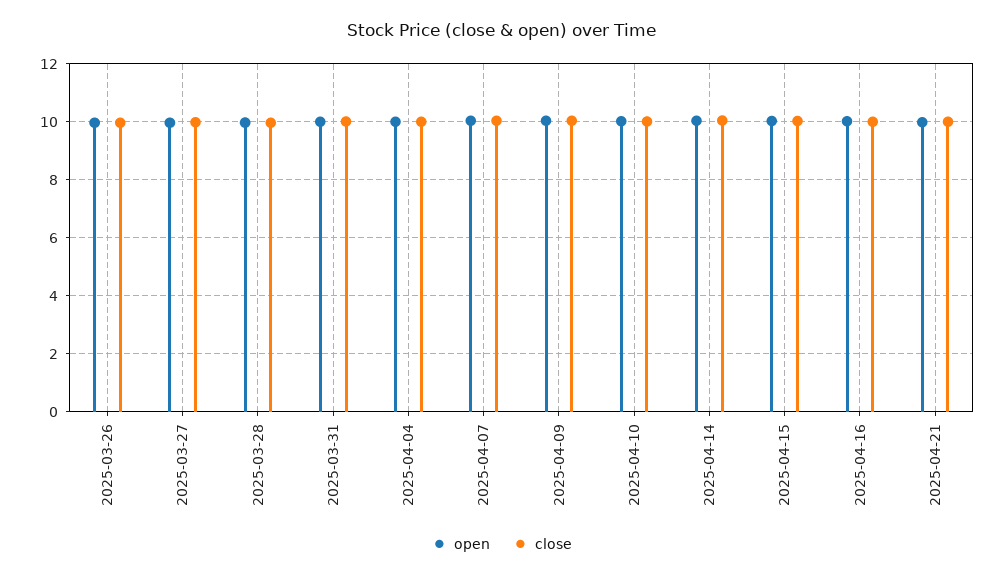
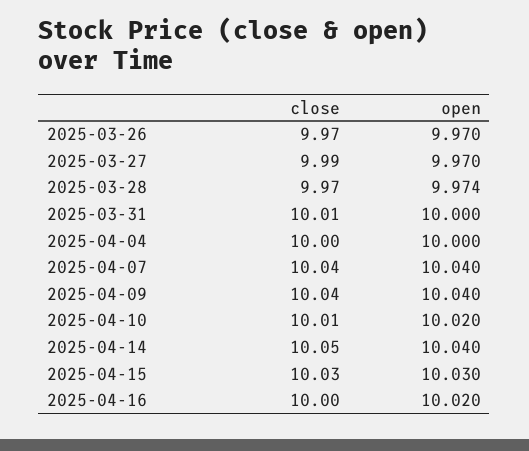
  {
    "open": {
      "2025-03-26": 9.97,
      "2025-03-27": 9.97,
      "2025-03-28": 9.974,
      "2025-03-31": 10,
      "2025-04-04": 10,
      "2025-04-07": 10.04,
      "2025-04-09": 10.04,
      "2025-04-10": 10.02,
      "2025-04-14": 10.04,
      "2025-04-15": 10.03,
-     "2025-04-16": 10.02,
+     "2025-04-16": 10.02
-     "2025-04-21": 10
    },
    "close": {
      "2025-03-26": 9.97,
      "2025-03-27": 9.99,
      "2025-03-28": 9.97,
      "2025-03-31": 10.01,
      "2025-04-04": 10,
      "2025-04-07": 10.04,
      "2025-04-09": 10.04,
      "2025-04-10": 10.01,
      "2025-04-14": 10.05,
      "2025-04-15": 10.03,
-     "2025-04-16": 10,
+     "2025-04-16": 10
-     "2025-04-21": 10
    }
  }

